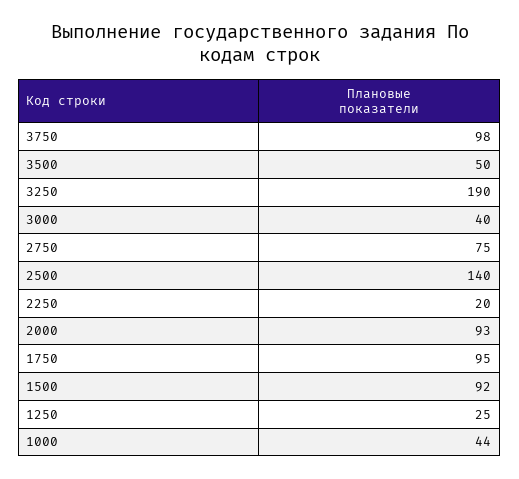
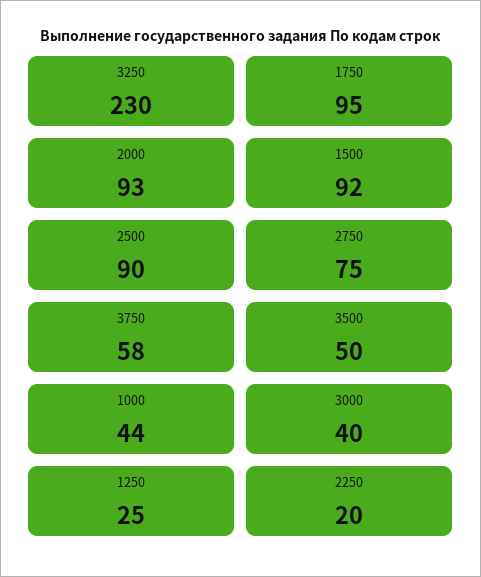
  {
-   "3750": 98,
+   "3750": 58,
    "3500": 50,
-   "3250": 190,
+   "3250": 230,
    "3000": 40,
    "2750": 75,
-   "2500": 140,
+   "2500": 90,
    "2250": 20,
    "2000": 93,
    "1750": 95,
    "1500": 92,
    "1250": 25,
    "1000": 44
  }

